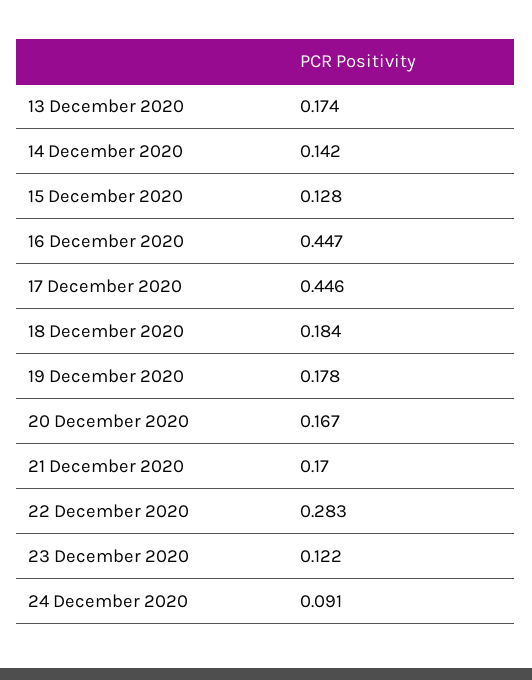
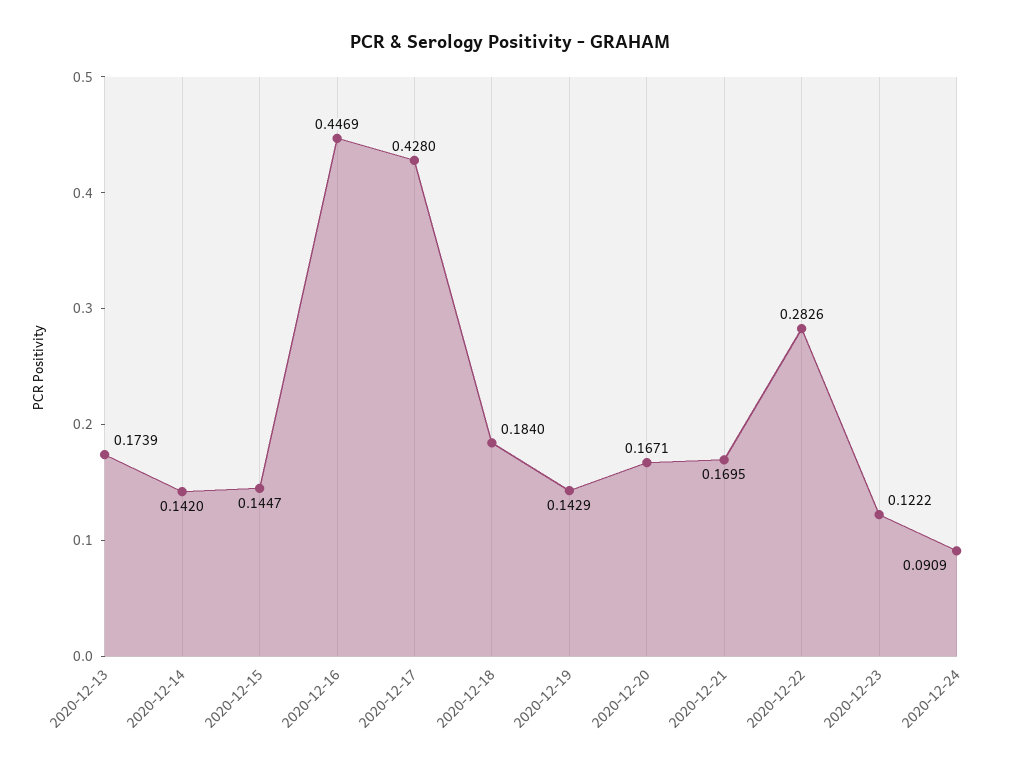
  {
    "13 December 2020": 0.1739,
    "14 December 2020": 0.142,
-   "15 December 2020": 0.128,
+   "15 December 2020": 0.1447,
    "16 December 2020": 0.4469,
-   "17 December 2020": 0.446,
+   "17 December 2020": 0.428,
    "18 December 2020": 0.184,
-   "19 December 2020": 0.178,
+   "19 December 2020": 0.1429,
    "20 December 2020": 0.1671,
    "21 December 2020": 0.1695,
    "22 December 2020": 0.2826,
    "23 December 2020": 0.1222,
    "24 December 2020": 0.0909
  }

